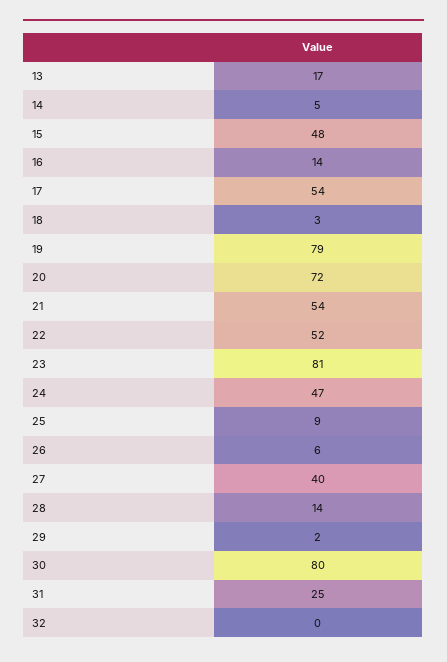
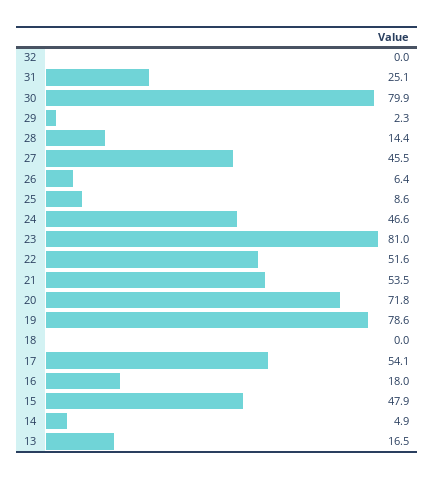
  {
    "13": 16.5,
    "14": 4.9,
    "15": 47.9,
-   "16": 14,
+   "16": 18,
    "17": 54.1,
-   "18": 3,
+   "18": 0,
    "19": 78.6,
    "20": 71.8,
    "21": 53.5,
    "22": 51.6,
    "23": 81,
    "24": 46.6,
    "25": 8.6,
    "26": 6.4,
-   "27": 40,
+   "27": 45.5,
    "28": 14.4,
    "29": 2.3,
    "30": 79.9,
    "31": 25.1,
    "32": 0
  }

